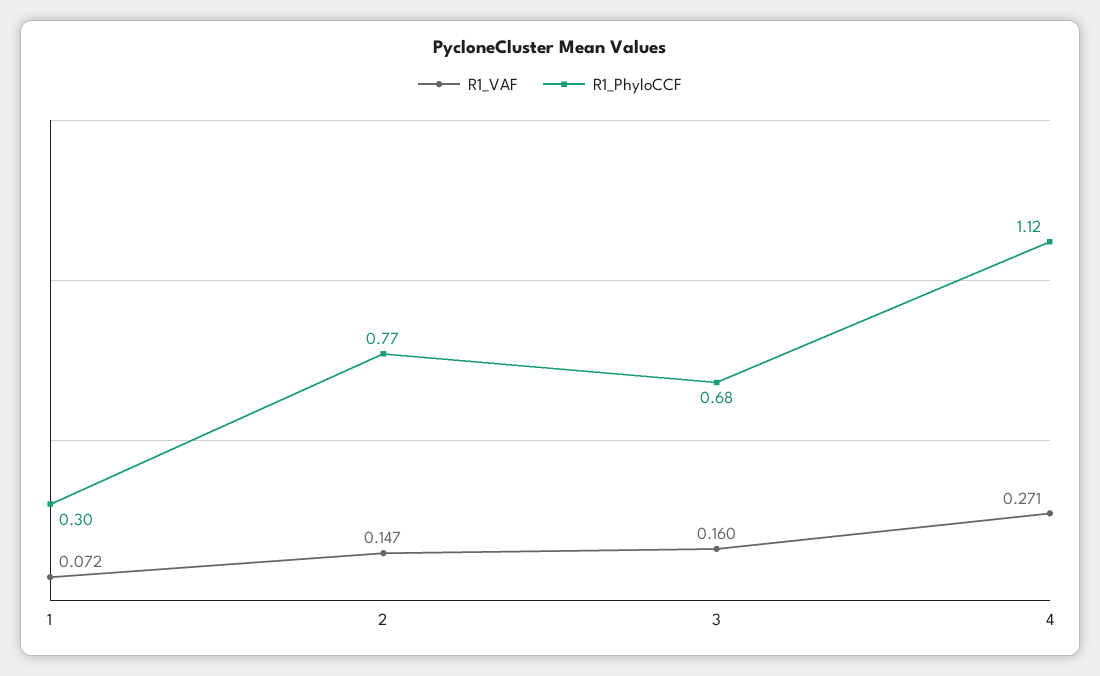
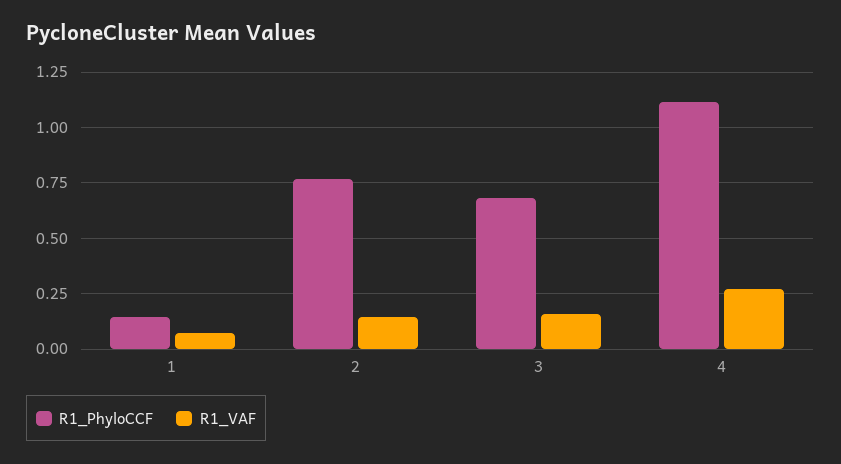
  {
    "R1_VAF": {
      "1": 0.072,
      "2": 0.147,
      "3": 0.16,
      "4": 0.271
    },
    "R1_PhyloCCF": {
-     "1": 0.3,
+     "1": 0.15,
      "2": 0.77,
      "3": 0.68,
      "4": 1.12
    }
  }

